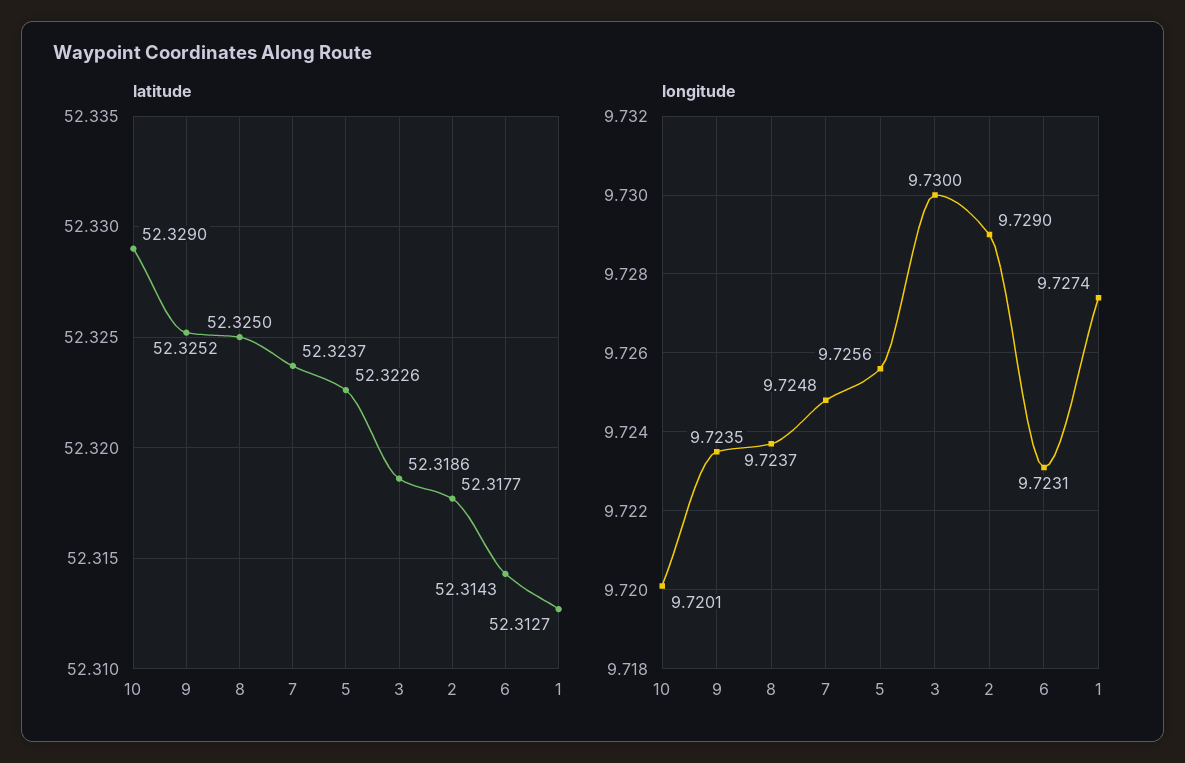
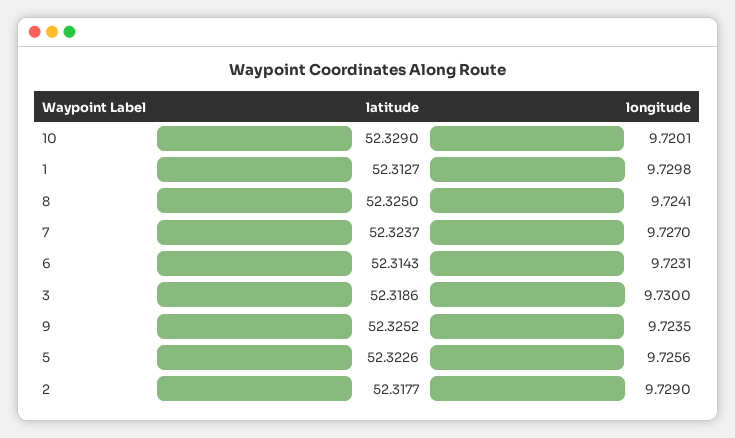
  {
    "latitude": {
      "10": 52.329,
      "9": 52.3252,
      "8": 52.325,
      "7": 52.3237,
      "5": 52.3226,
      "3": 52.3186,
      "2": 52.3177,
      "6": 52.3143,
      "1": 52.3127
    },
    "longitude": {
      "10": 9.7201,
      "9": 9.7235,
-     "8": 9.7237,
+     "8": 9.7241,
-     "7": 9.7248,
+     "7": 9.727,
      "5": 9.7256,
      "3": 9.73,
      "2": 9.729,
      "6": 9.7231,
-     "1": 9.7274
+     "1": 9.7298
    }
  }

